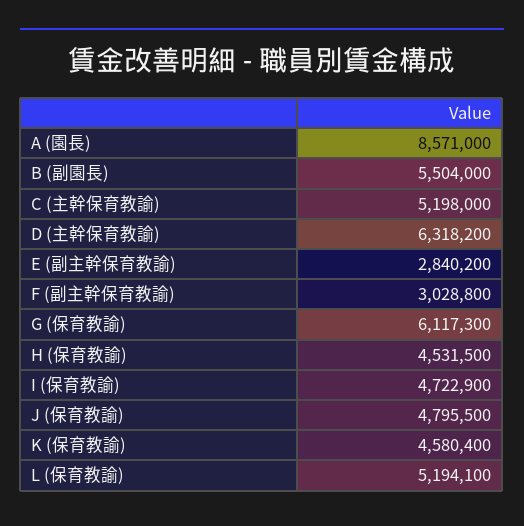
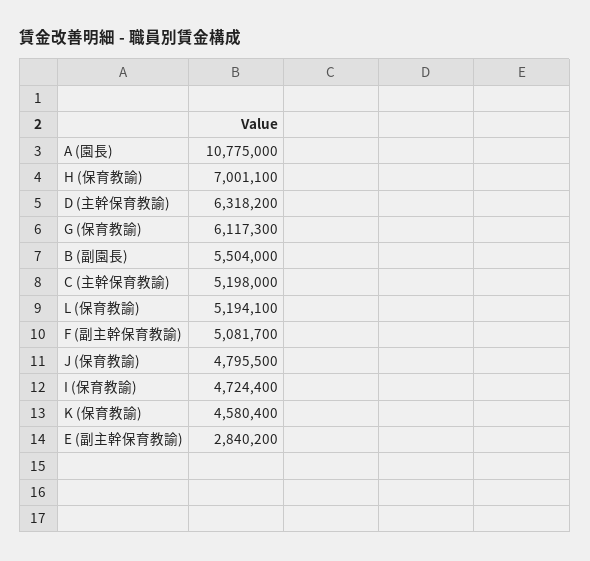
  {
-   "A (園長)": 8571000,
+   "A (園長)": 10775000,
    "B (副園長)": 5504000,
    "C (主幹保育教諭)": 5198000,
    "D (主幹保育教諭)": 6318200,
    "E (副主幹保育教諭)": 2840200,
-   "F (副主幹保育教諭)": 3028800,
+   "F (副主幹保育教諭)": 5081700,
    "G (保育教諭)": 6117300,
-   "H (保育教諭)": 4531500,
+   "H (保育教諭)": 7001100,
-   "I (保育教諭)": 4722900,
+   "I (保育教諭)": 4724400,
    "J (保育教諭)": 4795500,
    "K (保育教諭)": 4580400,
    "L (保育教諭)": 5194100
  }

